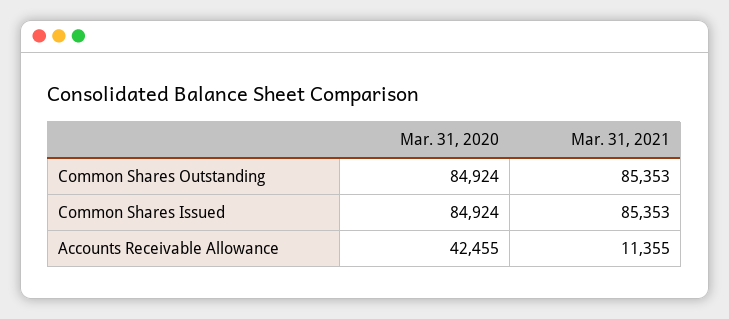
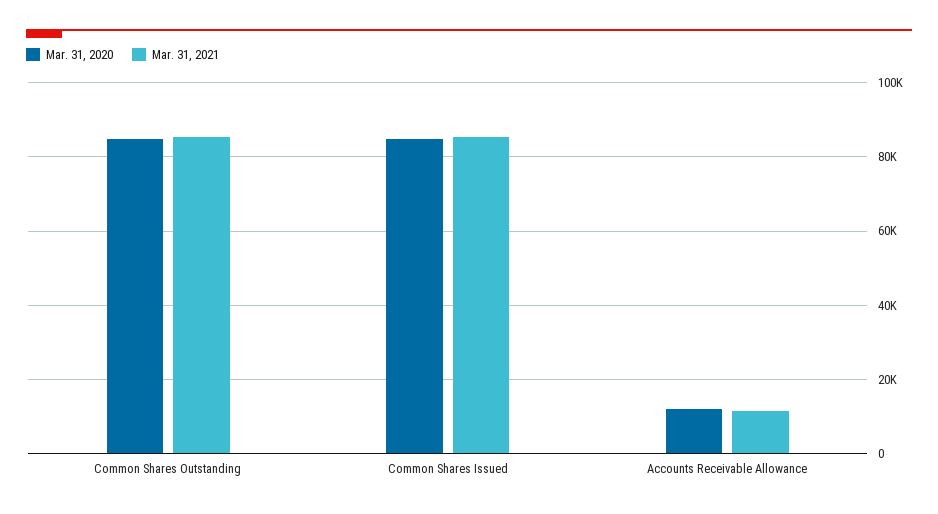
  {
    "Mar. 31, 2020": {
      "Common Shares Outstanding": 84924,
      "Common Shares Issued": 84924,
-     "Accounts Receivable Allowance": 42455
+     "Accounts Receivable Allowance": 12000
    },
    "Mar. 31, 2021": {
      "Common Shares Outstanding": 85353,
      "Common Shares Issued": 85353,
      "Accounts Receivable Allowance": 11355
    }
  }

